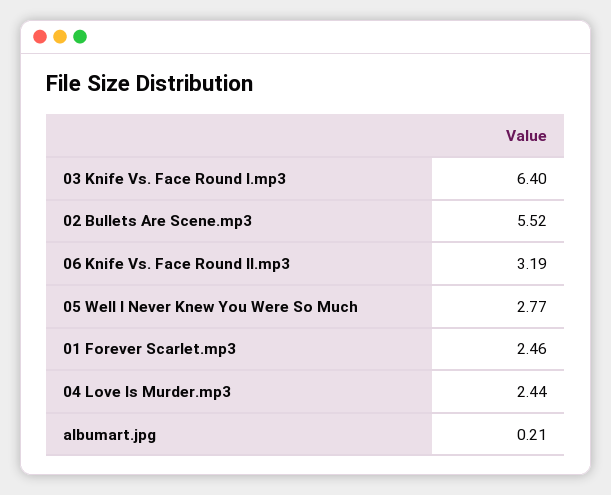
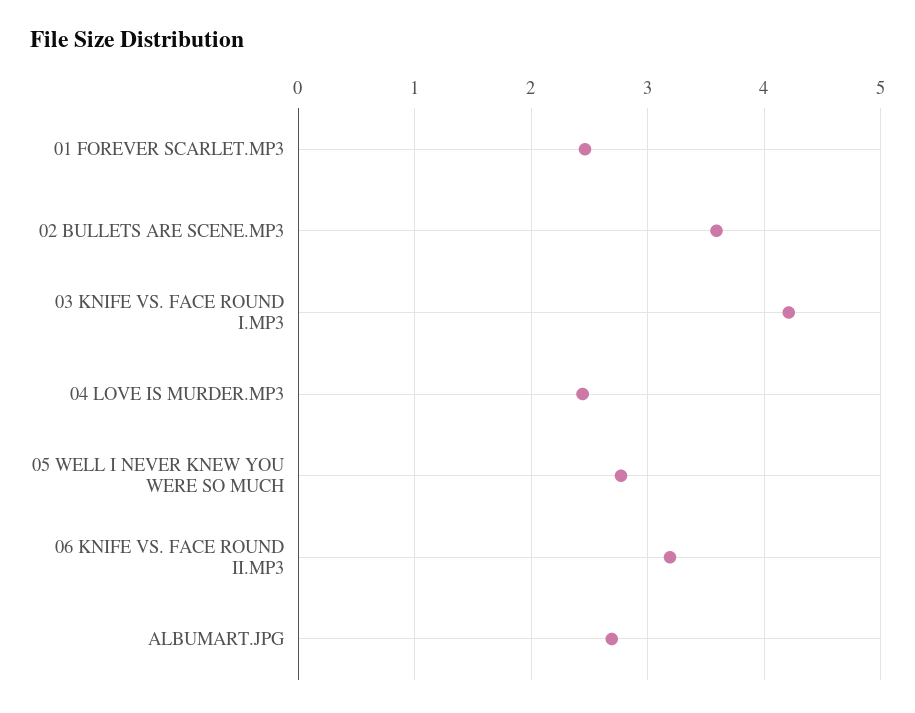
  {
-   "03 Knife Vs. Face Round I.mp3": 6.4,
+   "03 Knife Vs. Face Round I.mp3": 4.2,
-   "02 Bullets Are Scene.mp3": 5.52,
+   "02 Bullets Are Scene.mp3": 3.6,
    "06 Knife Vs. Face Round II.mp3": 3.19,
    "05 Well I Never Knew You Were So Much": 2.77,
    "01 Forever Scarlet.mp3": 2.46,
    "04 Love Is Murder.mp3": 2.44,
-   "albumart.jpg": 0.21
+   "albumart.jpg": 2.7
  }

